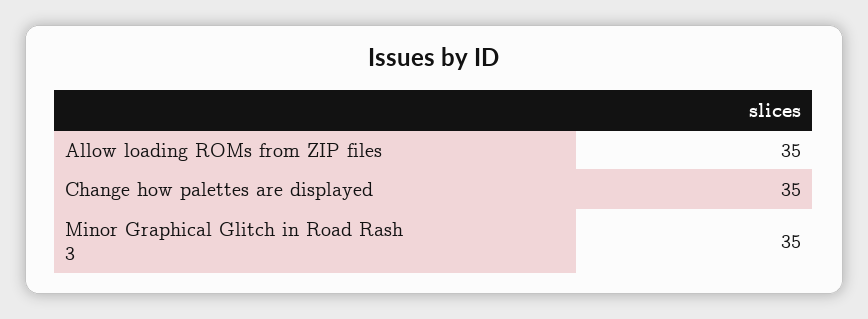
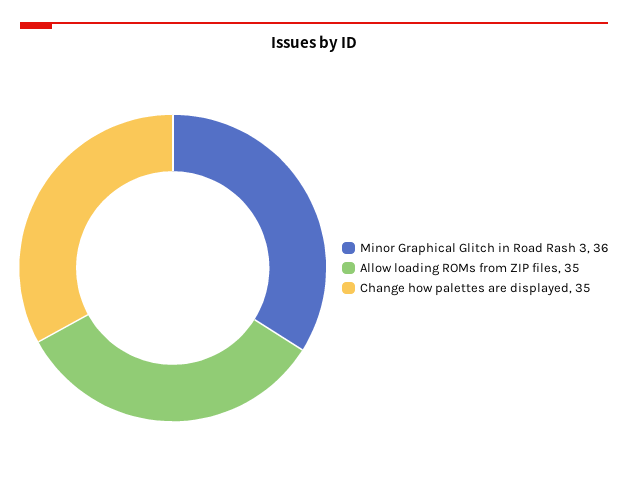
  {
    "Allow loading ROMs from ZIP files": 35,
    "Change how palettes are displayed": 35,
-   "Minor Graphical Glitch in Road Rash 3": 35
+   "Minor Graphical Glitch in Road Rash 3": 36
  }

